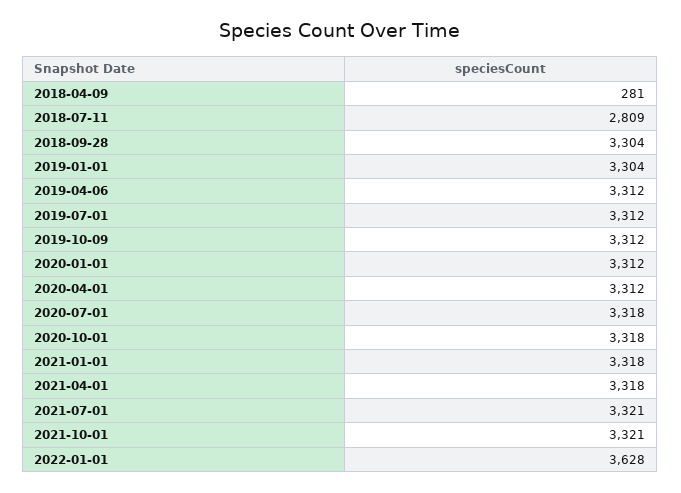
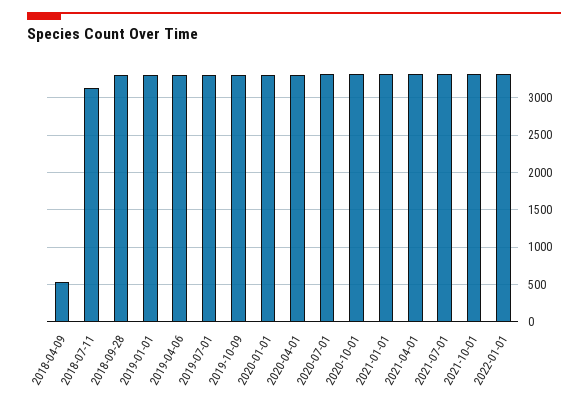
  {
-   "2018-04-09": 281,
+   "2018-04-09": 500,
-   "2018-07-11": 2809,
+   "2018-07-11": 3100,
    "2018-09-28": 3304,
    "2019-01-01": 3304,
    "2019-04-06": 3312,
    "2019-07-01": 3312,
    "2019-10-09": 3312,
    "2020-01-01": 3312,
    "2020-04-01": 3312,
    "2020-07-01": 3318,
    "2020-10-01": 3318,
    "2021-01-01": 3318,
    "2021-04-01": 3318,
    "2021-07-01": 3321,
    "2021-10-01": 3321,
-   "2022-01-01": 3628
+   "2022-01-01": 3300
  }

